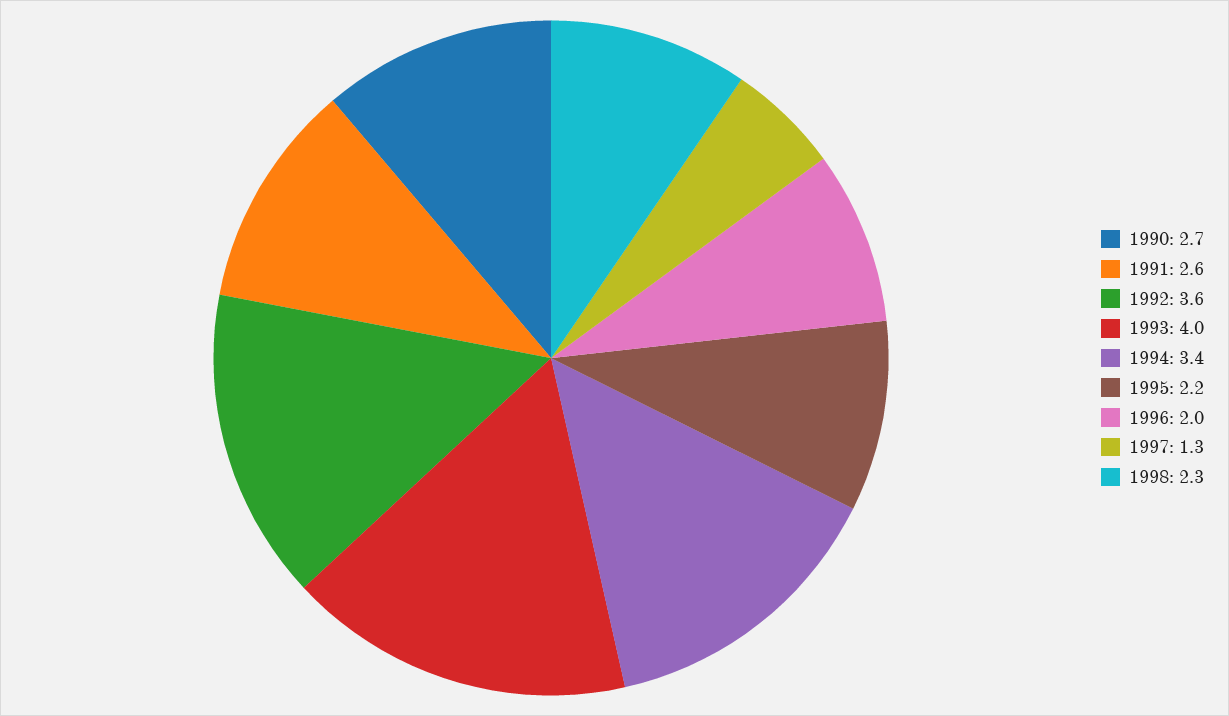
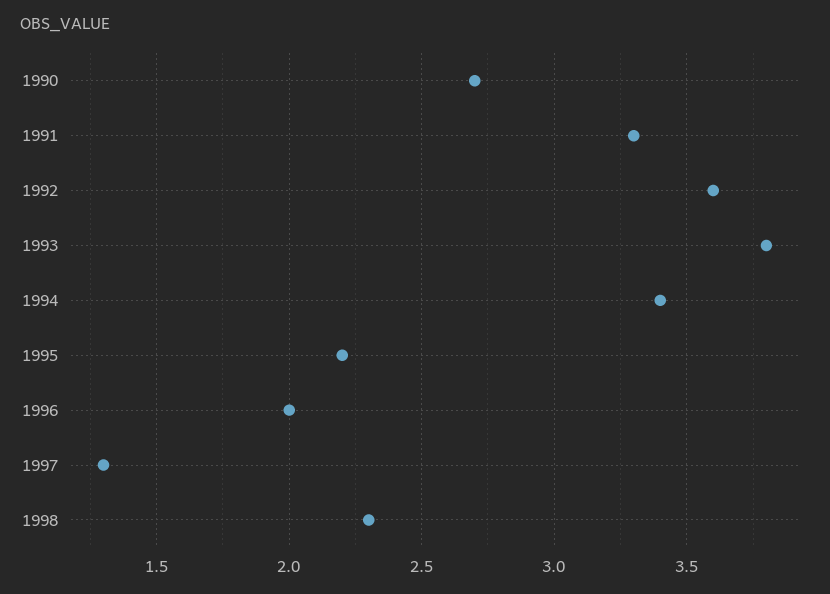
  {
    "1990": 2.7,
-   "1991": 2.6,
+   "1991": 3.3,
    "1992": 3.6,
-   "1993": 4,
+   "1993": 3.8,
    "1994": 3.4,
    "1995": 2.2,
    "1996": 2,
    "1997": 1.3,
    "1998": 2.3
  }

